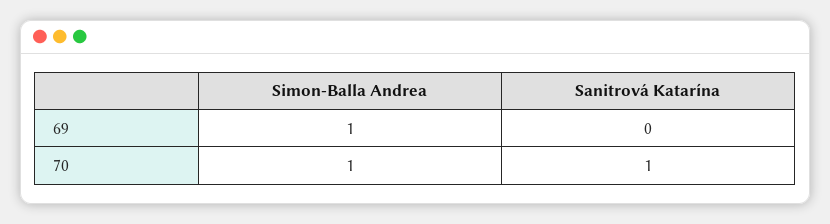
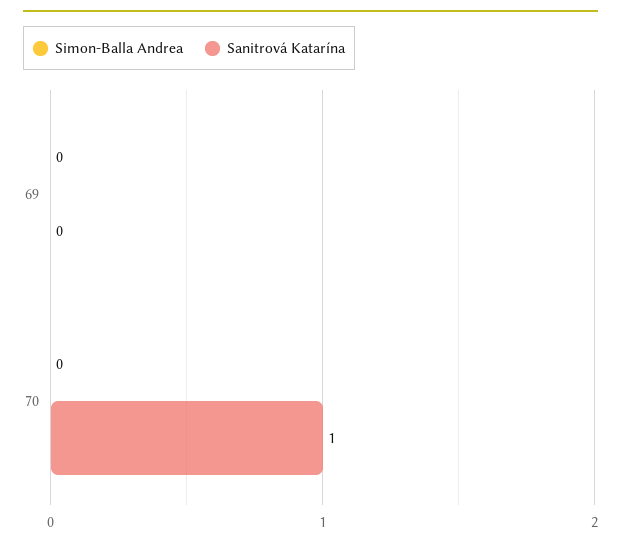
  {
    "Simon-Balla Andrea": {
-     "69": 1,
+     "69": 0,
-     "70": 1
+     "70": 0
    },
    "Sanitrová Katarína": {
      "69": 0,
      "70": 1
    }
  }

